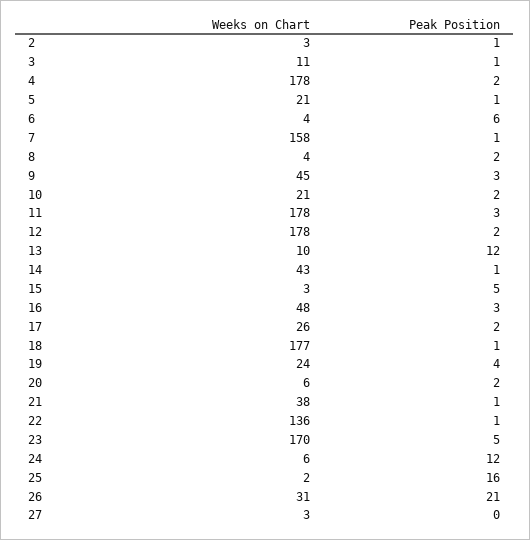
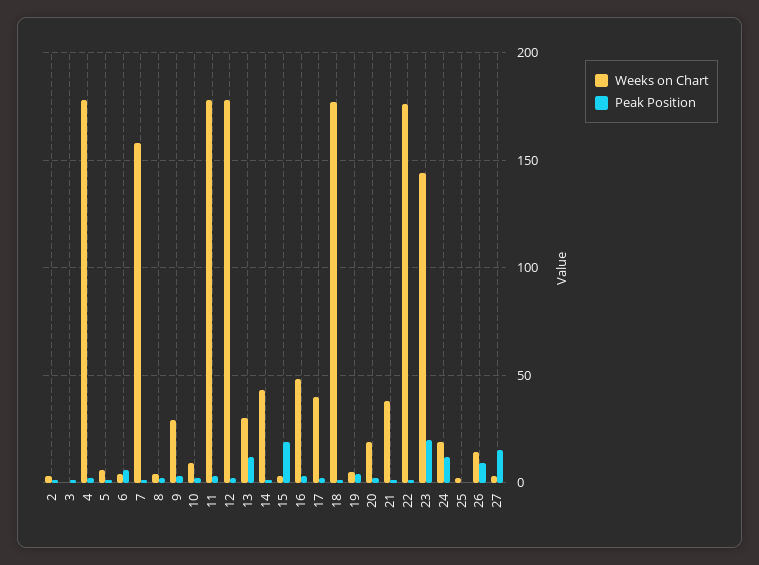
  {
    "Weeks on Chart": {
      "2": 3,
-     "3": 11,
+     "3": 0,
      "4": 178,
-     "5": 21,
+     "5": 5,
      "6": 4,
      "7": 158,
      "8": 4,
-     "9": 45,
+     "9": 30,
-     "10": 21,
+     "10": 10,
      "11": 178,
      "12": 178,
-     "13": 10,
+     "13": 30,
      "14": 43,
      "15": 3,
      "16": 48,
-     "17": 26,
+     "17": 40,
      "18": 177,
-     "19": 24,
+     "19": 5,
-     "20": 6,
+     "20": 20,
      "21": 38,
-     "22": 136,
+     "22": 175,
-     "23": 170,
+     "23": 145,
-     "24": 6,
+     "24": 20,
      "25": 2,
-     "26": 31,
+     "26": 15,
      "27": 3
    },
    "Peak Position": {
      "2": 1,
      "3": 1,
      "4": 2,
      "5": 1,
      "6": 6,
      "7": 1,
      "8": 2,
      "9": 3,
      "10": 2,
      "11": 3,
      "12": 2,
      "13": 12,
      "14": 1,
-     "15": 5,
+     "15": 20,
      "16": 3,
      "17": 2,
      "18": 1,
      "19": 4,
      "20": 2,
      "21": 1,
      "22": 1,
-     "23": 5,
+     "23": 20,
      "24": 12,
-     "25": 16,
+     "25": 0,
-     "26": 21,
+     "26": 10,
-     "27": 0
+     "27": 15
    }
  }

